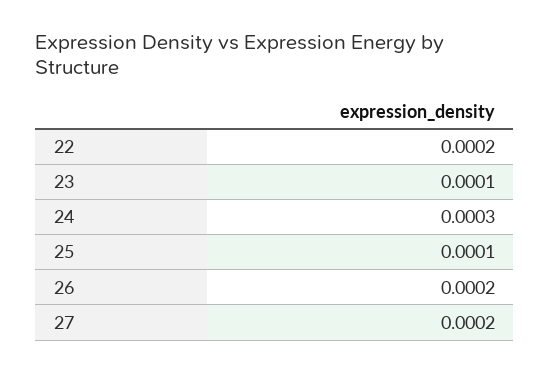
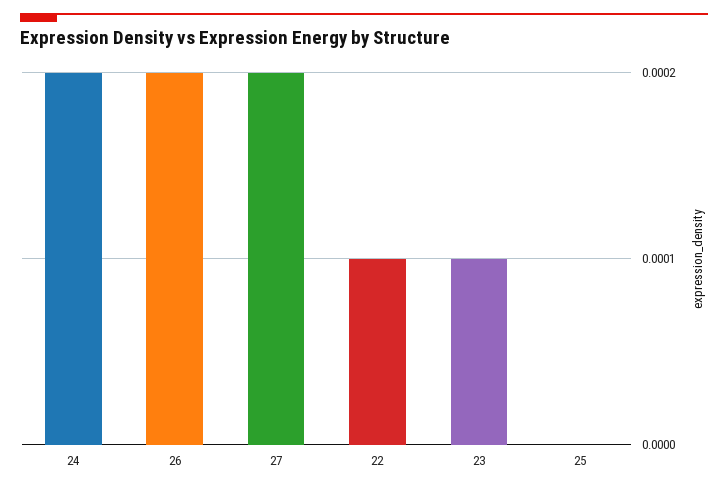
  {
-   "22": 0.0002,
+   "22": 0.0001,
    "23": 0.0001,
-   "24": 0.0003,
+   "24": 0.0002,
-   "25": 0.0001,
+   "25": 0,
    "26": 0.0002,
    "27": 0.0002
  }

